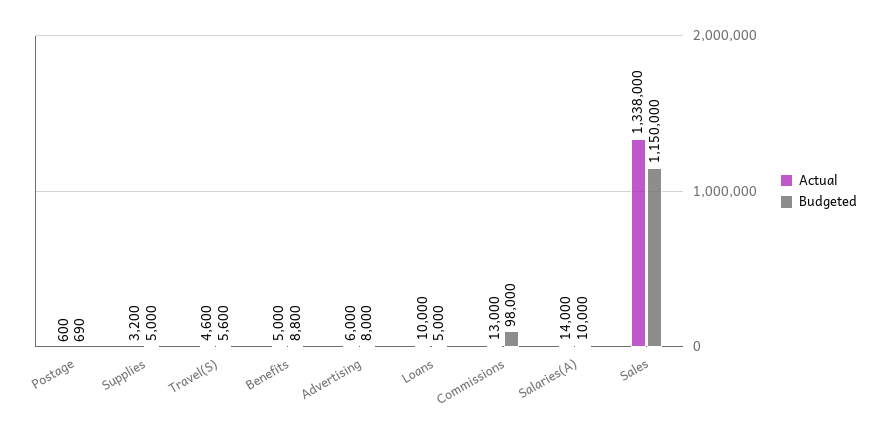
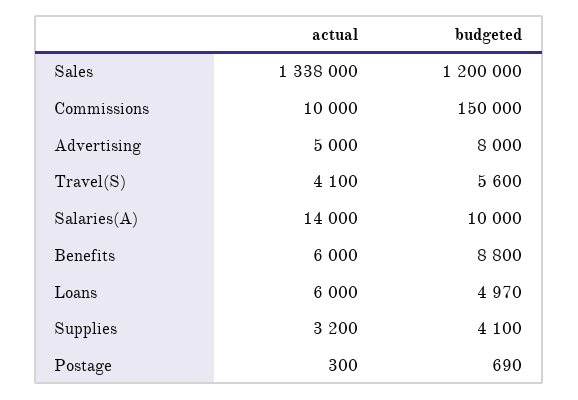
  {
    "Actual": {
-     "Postage": 600,
+     "Postage": 300,
      "Supplies": 3200,
-     "Travel(S)": 4600,
+     "Travel(S)": 4100,
-     "Benefits": 5000,
+     "Benefits": 6000,
-     "Advertising": 6000,
+     "Advertising": 5000,
-     "Loans": 10000,
+     "Loans": 6000,
-     "Commissions": 13000,
+     "Commissions": 10000,
      "Salaries(A)": 14000,
      "Sales": 1338000
    },
    "Budgeted": {
      "Postage": 690,
-     "Supplies": 5000,
+     "Supplies": 4100,
      "Travel(S)": 5600,
      "Benefits": 8800,
      "Advertising": 8000,
-     "Loans": 5000,
+     "Loans": 4970,
-     "Commissions": 98000,
+     "Commissions": 150000,
      "Salaries(A)": 10000,
-     "Sales": 1150000
+     "Sales": 1200000
    }
  }

